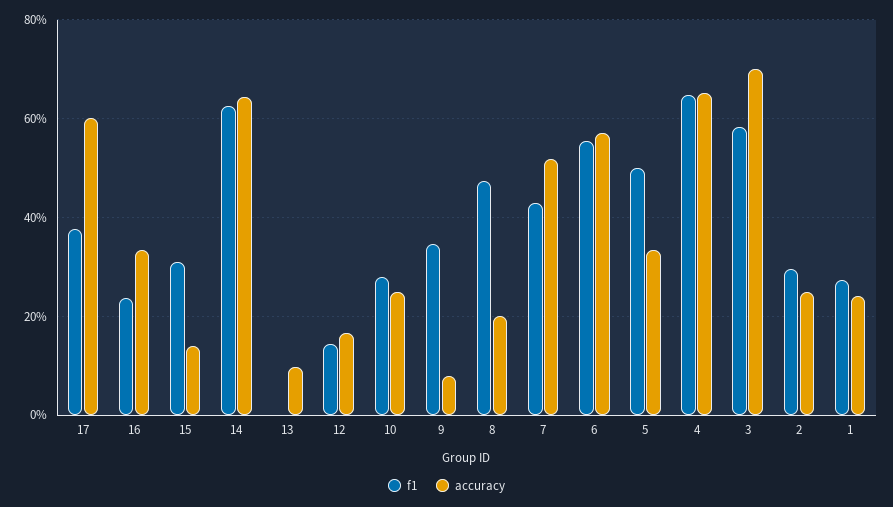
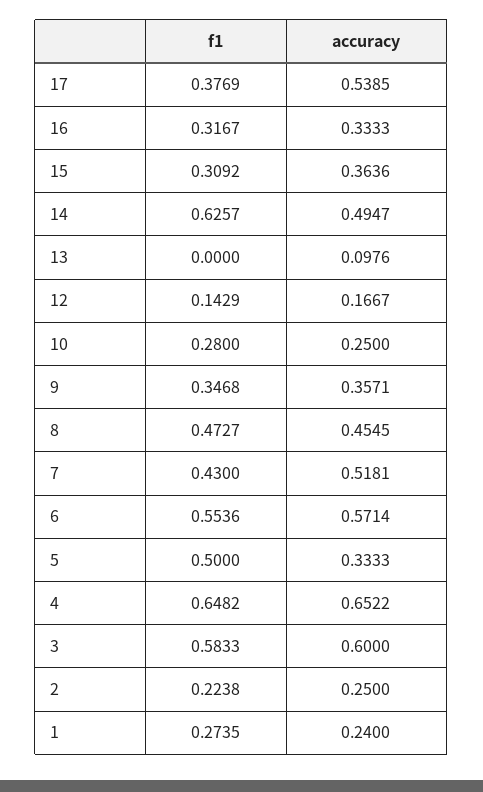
  {
    "f1": {
      "17": 0.3769,
-     "16": 0.24,
+     "16": 0.3167,
      "15": 0.3092,
      "14": 0.6257,
      "13": 0,
      "12": 0.1429,
      "10": 0.28,
      "9": 0.3468,
      "8": 0.4727,
      "7": 0.43,
      "6": 0.5536,
      "5": 0.5,
      "4": 0.6482,
      "3": 0.5833,
-     "2": 0.3,
+     "2": 0.2238,
      "1": 0.2735
    },
    "accuracy": {
-     "17": 0.6,
+     "17": 0.5385,
      "16": 0.3333,
-     "15": 0.14,
+     "15": 0.3636,
-     "14": 0.64,
+     "14": 0.4947,
      "13": 0.0976,
      "12": 0.1667,
      "10": 0.25,
-     "9": 0.08,
+     "9": 0.3571,
-     "8": 0.2,
+     "8": 0.4545,
      "7": 0.5181,
      "6": 0.5714,
      "5": 0.3333,
      "4": 0.6522,
-     "3": 0.7,
+     "3": 0.6,
      "2": 0.25,
      "1": 0.24
    }
  }

